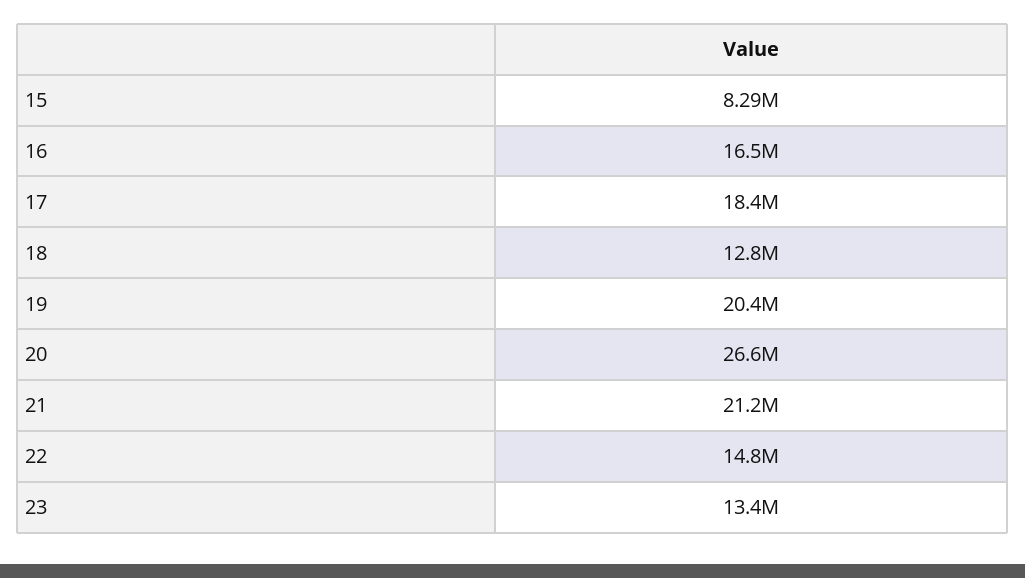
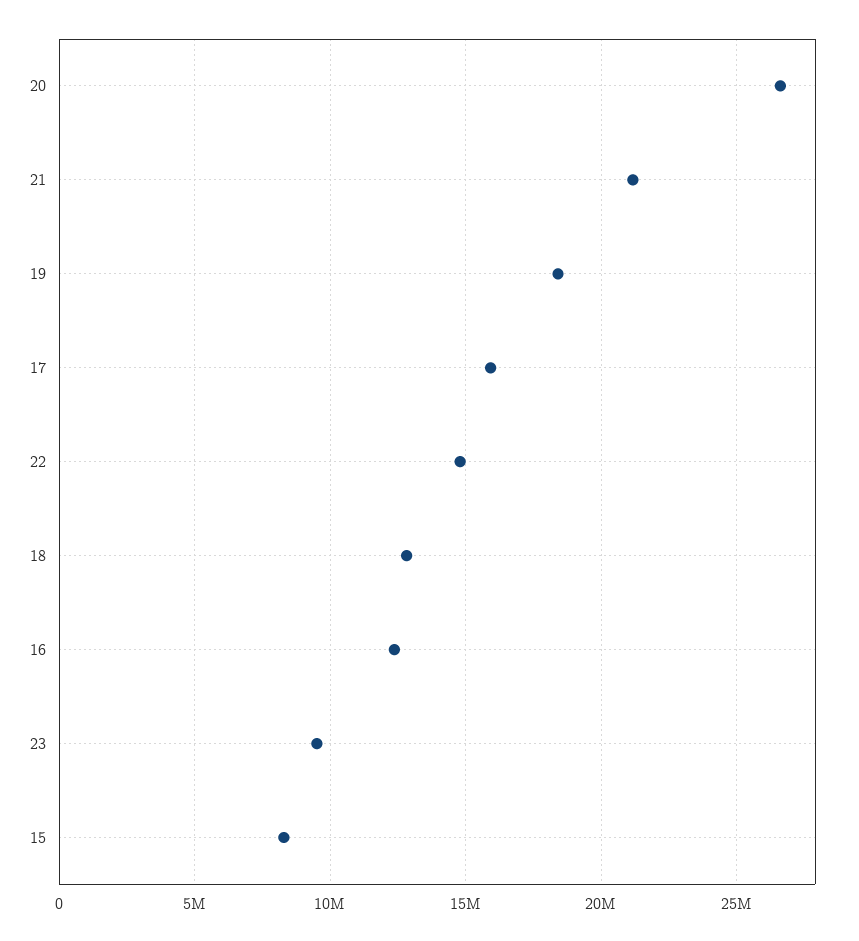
  {
    "15": 8290000,
-   "16": 16500000,
+   "16": 12500000,
-   "17": 18400000,
+   "17": 16000000,
    "18": 12800000,
-   "19": 20400000,
+   "19": 18500000,
    "20": 26600000,
    "21": 21200000,
    "22": 14800000,
-   "23": 13400000
+   "23": 9500000
  }

